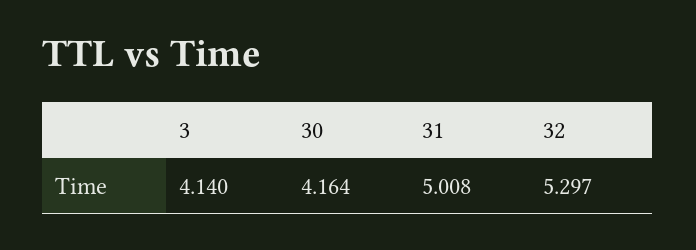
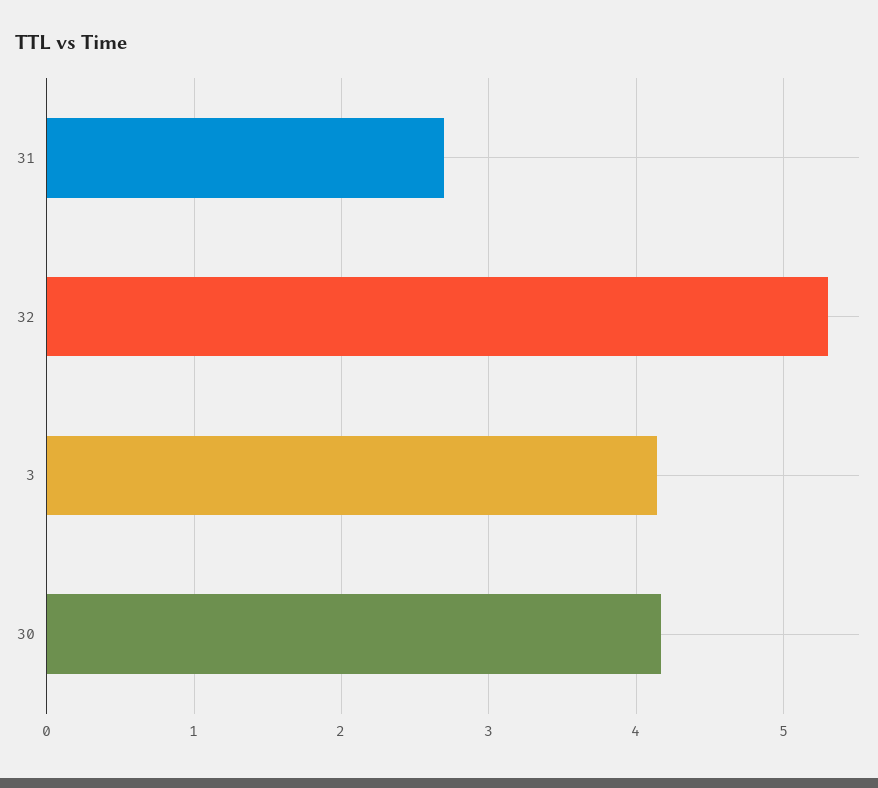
  {
    "3": 4.14,
    "30": 4.164,
-   "31": 5.008,
+   "31": 2.7,
    "32": 5.297
  }

